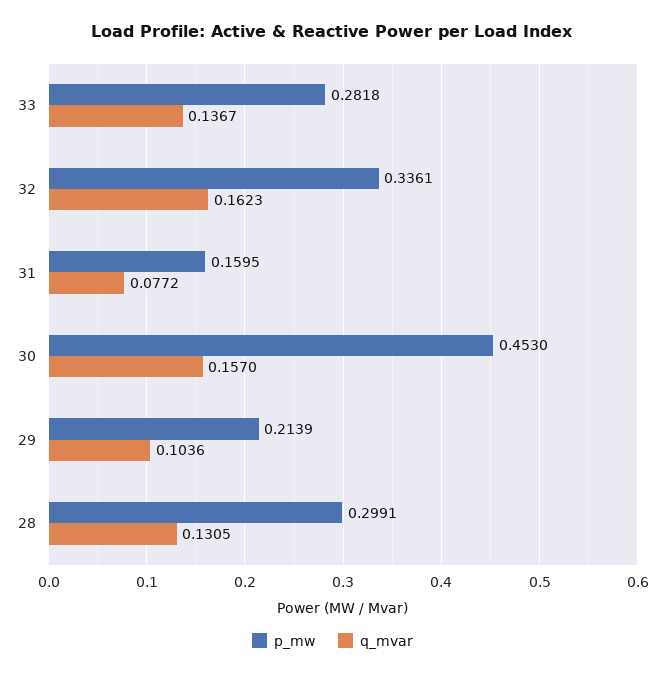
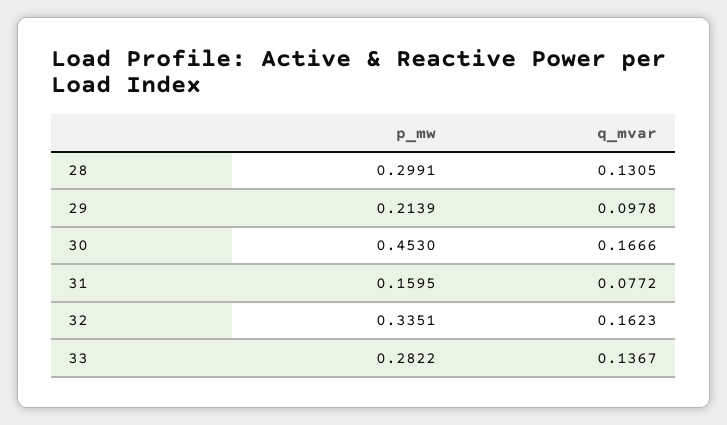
  {
    "p_mw": {
-     "33": 0.2818,
+     "33": 0.2822,
-     "32": 0.3361,
+     "32": 0.3351,
      "31": 0.1595,
      "30": 0.453,
      "29": 0.2139,
      "28": 0.2991
    },
    "q_mvar": {
      "33": 0.1367,
      "32": 0.1623,
      "31": 0.0772,
-     "30": 0.157,
+     "30": 0.1666,
-     "29": 0.1036,
+     "29": 0.0978,
      "28": 0.1305
    }
  }

